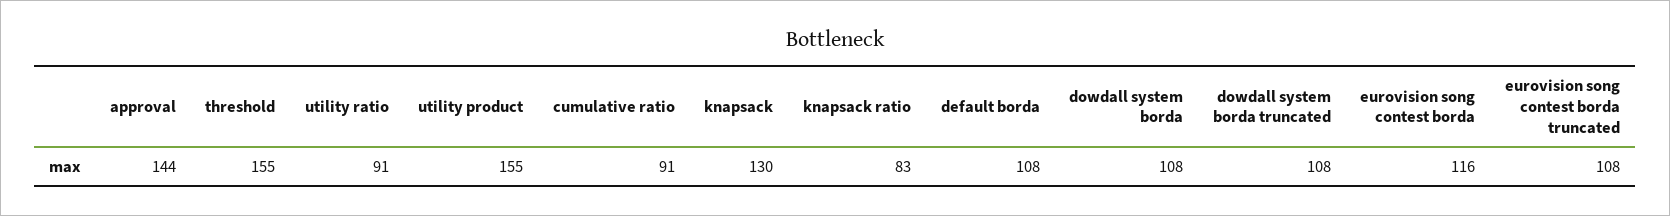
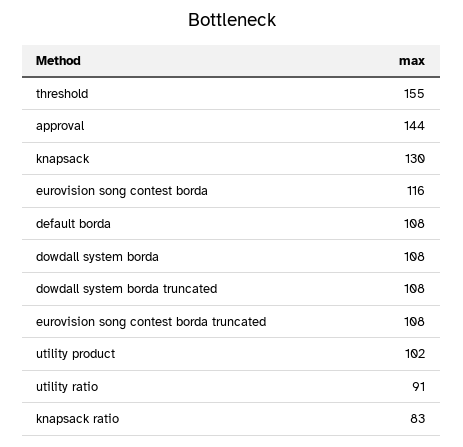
  {
    "approval": 144,
    "threshold": 155,
    "utility ratio": 91,
-   "utility product": 155,
+   "utility product": 102,
-   "cumulative ratio": 91,
    "knapsack": 130,
    "knapsack ratio": 83,
    "default borda": 108,
    "dowdall system borda": 108,
    "dowdall system borda truncated": 108,
    "eurovision song contest borda": 116,
    "eurovision song contest borda truncated": 108
  }

